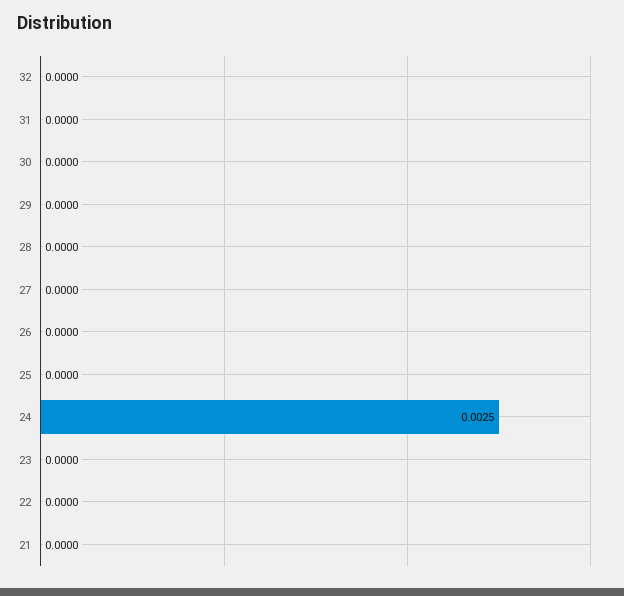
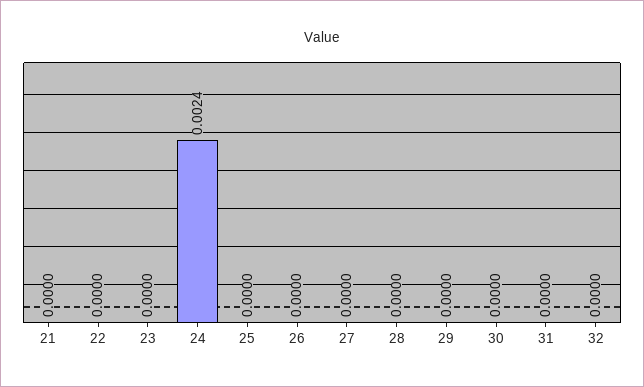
  {
    "32": 0,
    "31": 0,
    "30": 0,
    "29": 0,
    "28": 0,
    "27": 0,
    "26": 0,
    "25": 0,
-   "24": 0.0025,
+   "24": 0.0024,
    "23": 0,
    "22": 0,
    "21": 0
  }

